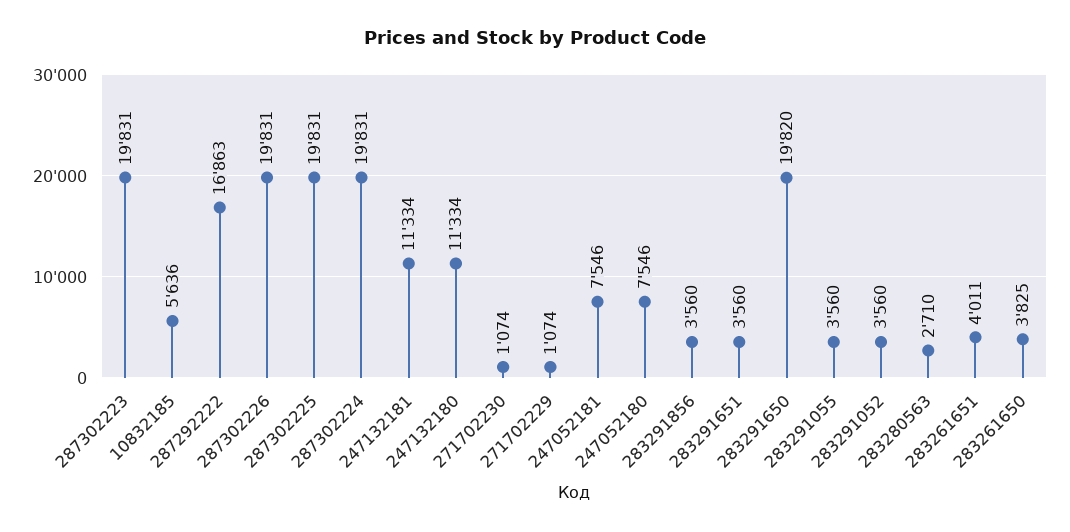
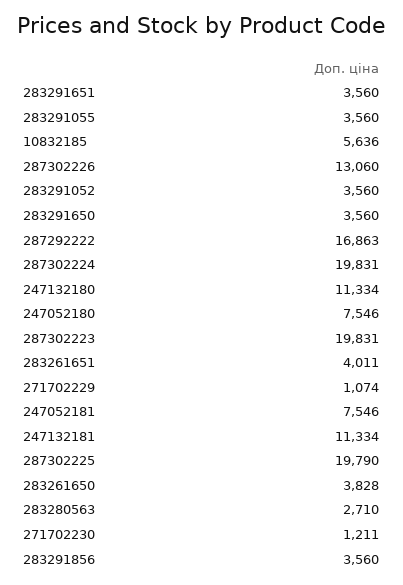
  {
    "287302223": 19831,
    "10832185": 5636,
    "287292222": 16863,
-   "287302226": 19831,
+   "287302226": 13060,
-   "287302225": 19831,
+   "287302225": 19790,
    "287302224": 19831,
    "247132181": 11334,
    "247132180": 11334,
-   "271702230": 1074,
+   "271702230": 1211,
    "271702229": 1074,
    "247052181": 7546,
    "247052180": 7546,
    "283291856": 3560,
    "283291651": 3560,
-   "283291650": 19820,
+   "283291650": 3560,
    "283291055": 3560,
    "283291052": 3560,
    "283280563": 2710,
    "283261651": 4011,
-   "283261650": 3825
+   "283261650": 3828
  }

